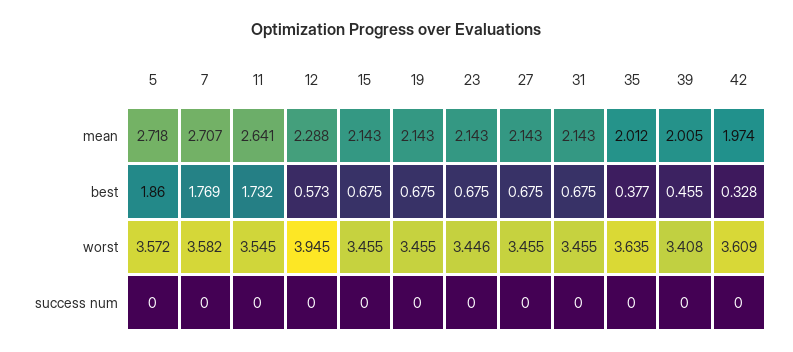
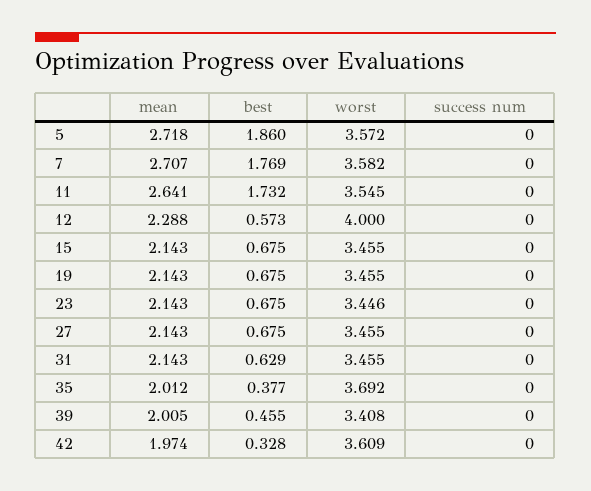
  {
    "5": {
      "mean": 2.718,
      "best": 1.86,
      "worst": 3.572,
      "success num": 0
    },
    "7": {
      "mean": 2.707,
      "best": 1.769,
      "worst": 3.582,
      "success num": 0
    },
    "11": {
      "mean": 2.641,
      "best": 1.732,
      "worst": 3.545,
      "success num": 0
    },
    "12": {
      "mean": 2.288,
      "best": 0.573,
-     "worst": 3.945,
+     "worst": 4,
      "success num": 0
    },
    "15": {
      "mean": 2.143,
      "best": 0.675,
      "worst": 3.455,
      "success num": 0
    },
    "19": {
      "mean": 2.143,
      "best": 0.675,
      "worst": 3.455,
      "success num": 0
    },
    "23": {
      "mean": 2.143,
      "best": 0.675,
      "worst": 3.446,
      "success num": 0
    },
    "27": {
      "mean": 2.143,
      "best": 0.675,
      "worst": 3.455,
      "success num": 0
    },
    "31": {
      "mean": 2.143,
-     "best": 0.675,
+     "best": 0.629,
      "worst": 3.455,
      "success num": 0
    },
    "35": {
      "mean": 2.012,
      "best": 0.377,
-     "worst": 3.635,
+     "worst": 3.692,
      "success num": 0
    },
    "39": {
      "mean": 2.005,
      "best": 0.455,
      "worst": 3.408,
      "success num": 0
    },
    "42": {
      "mean": 1.974,
      "best": 0.328,
      "worst": 3.609,
      "success num": 0
    }
  }

